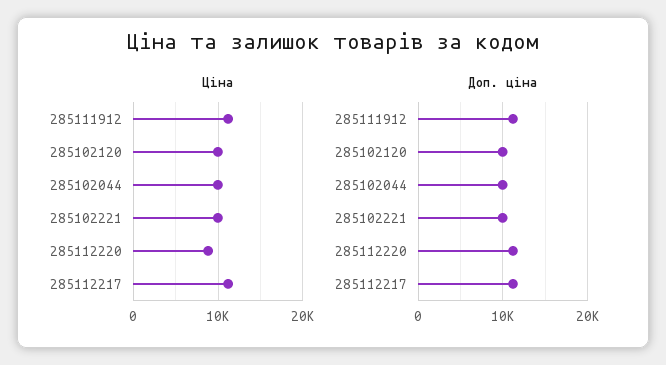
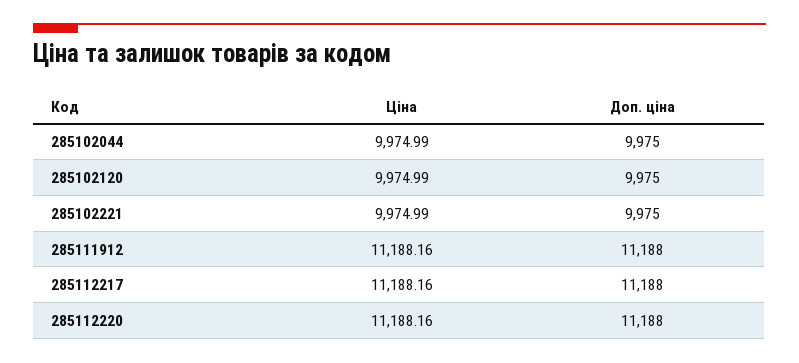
  {
    "Ціна": {
      "285111912": 11188.16,
      "285102120": 9974.99,
      "285102044": 9974.99,
      "285102221": 9974.99,
-     "285112220": 9000,
+     "285112220": 11188.16,
      "285112217": 11188.16
    },
    "Доп. ціна": {
      "285111912": 11188,
      "285102120": 9975,
      "285102044": 9975,
      "285102221": 9975,
      "285112220": 11188,
      "285112217": 11188
    }
  }

